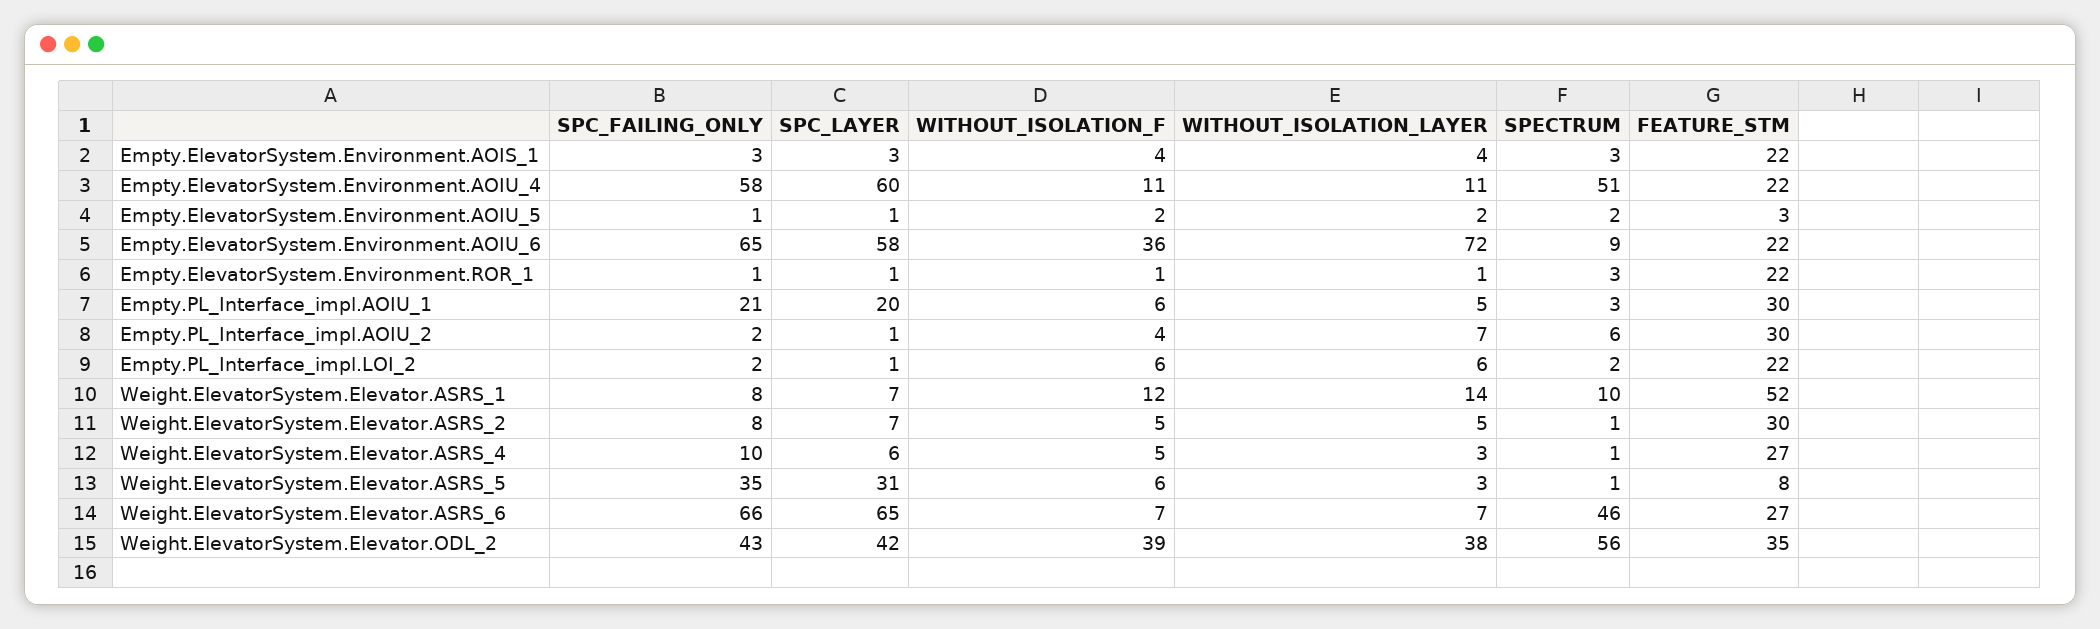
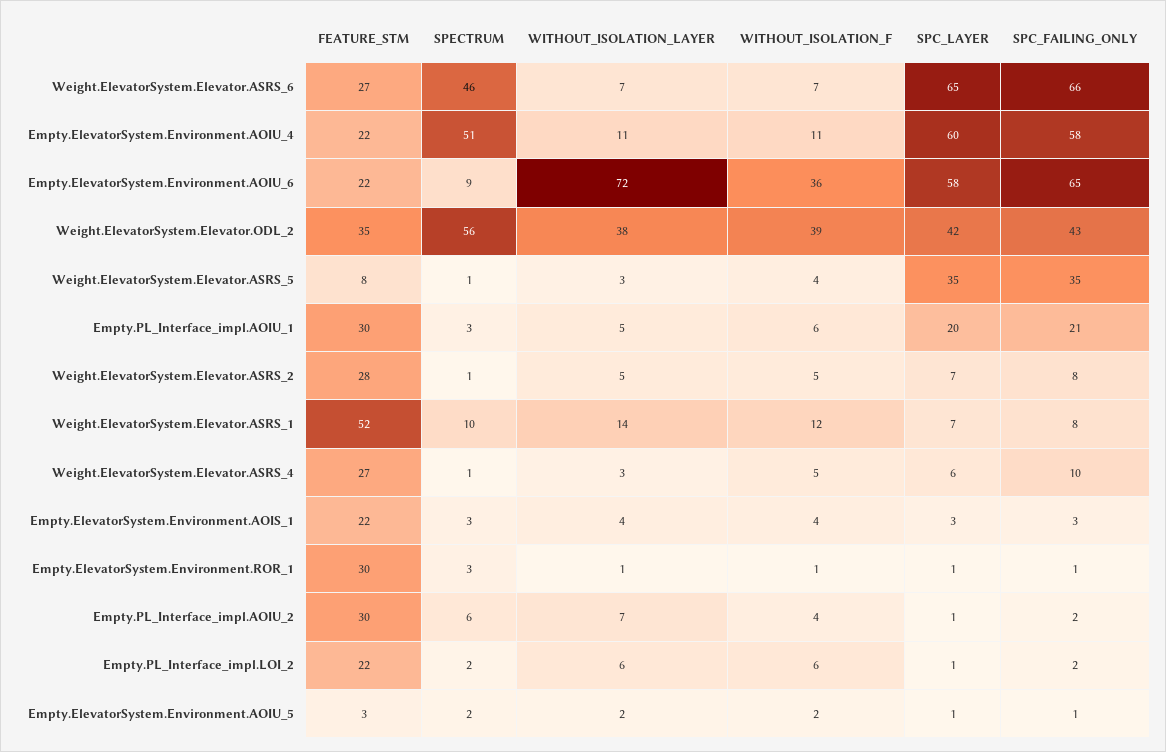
  {
    "SPC_FAILING_ONLY": {
      "Empty.ElevatorSystem.Environment.AOIS_1": 3,
      "Empty.ElevatorSystem.Environment.AOIU_4": 58,
      "Empty.ElevatorSystem.Environment.AOIU_5": 1,
      "Empty.ElevatorSystem.Environment.AOIU_6": 65,
      "Empty.ElevatorSystem.Environment.ROR_1": 1,
      "Empty.PL_Interface_impl.AOIU_1": 21,
      "Empty.PL_Interface_impl.AOIU_2": 2,
      "Empty.PL_Interface_impl.LOI_2": 2,
      "Weight.ElevatorSystem.Elevator.ASRS_1": 8,
      "Weight.ElevatorSystem.Elevator.ASRS_2": 8,
      "Weight.ElevatorSystem.Elevator.ASRS_4": 10,
      "Weight.ElevatorSystem.Elevator.ASRS_5": 35,
      "Weight.ElevatorSystem.Elevator.ASRS_6": 66,
      "Weight.ElevatorSystem.Elevator.ODL_2": 43
    },
    "SPC_LAYER": {
      "Empty.ElevatorSystem.Environment.AOIS_1": 3,
      "Empty.ElevatorSystem.Environment.AOIU_4": 60,
      "Empty.ElevatorSystem.Environment.AOIU_5": 1,
      "Empty.ElevatorSystem.Environment.AOIU_6": 58,
      "Empty.ElevatorSystem.Environment.ROR_1": 1,
      "Empty.PL_Interface_impl.AOIU_1": 20,
      "Empty.PL_Interface_impl.AOIU_2": 1,
      "Empty.PL_Interface_impl.LOI_2": 1,
      "Weight.ElevatorSystem.Elevator.ASRS_1": 7,
      "Weight.ElevatorSystem.Elevator.ASRS_2": 7,
      "Weight.ElevatorSystem.Elevator.ASRS_4": 6,
-     "Weight.ElevatorSystem.Elevator.ASRS_5": 31,
+     "Weight.ElevatorSystem.Elevator.ASRS_5": 35,
      "Weight.ElevatorSystem.Elevator.ASRS_6": 65,
      "Weight.ElevatorSystem.Elevator.ODL_2": 42
    },
    "WITHOUT_ISOLATION_F": {
      "Empty.ElevatorSystem.Environment.AOIS_1": 4,
      "Empty.ElevatorSystem.Environment.AOIU_4": 11,
      "Empty.ElevatorSystem.Environment.AOIU_5": 2,
      "Empty.ElevatorSystem.Environment.AOIU_6": 36,
      "Empty.ElevatorSystem.Environment.ROR_1": 1,
      "Empty.PL_Interface_impl.AOIU_1": 6,
      "Empty.PL_Interface_impl.AOIU_2": 4,
      "Empty.PL_Interface_impl.LOI_2": 6,
      "Weight.ElevatorSystem.Elevator.ASRS_1": 12,
      "Weight.ElevatorSystem.Elevator.ASRS_2": 5,
      "Weight.ElevatorSystem.Elevator.ASRS_4": 5,
-     "Weight.ElevatorSystem.Elevator.ASRS_5": 6,
+     "Weight.ElevatorSystem.Elevator.ASRS_5": 4,
      "Weight.ElevatorSystem.Elevator.ASRS_6": 7,
      "Weight.ElevatorSystem.Elevator.ODL_2": 39
    },
    "WITHOUT_ISOLATION_LAYER": {
      "Empty.ElevatorSystem.Environment.AOIS_1": 4,
      "Empty.ElevatorSystem.Environment.AOIU_4": 11,
      "Empty.ElevatorSystem.Environment.AOIU_5": 2,
      "Empty.ElevatorSystem.Environment.AOIU_6": 72,
      "Empty.ElevatorSystem.Environment.ROR_1": 1,
      "Empty.PL_Interface_impl.AOIU_1": 5,
      "Empty.PL_Interface_impl.AOIU_2": 7,
      "Empty.PL_Interface_impl.LOI_2": 6,
      "Weight.ElevatorSystem.Elevator.ASRS_1": 14,
      "Weight.ElevatorSystem.Elevator.ASRS_2": 5,
      "Weight.ElevatorSystem.Elevator.ASRS_4": 3,
      "Weight.ElevatorSystem.Elevator.ASRS_5": 3,
      "Weight.ElevatorSystem.Elevator.ASRS_6": 7,
      "Weight.ElevatorSystem.Elevator.ODL_2": 38
    },
    "SPECTRUM": {
      "Empty.ElevatorSystem.Environment.AOIS_1": 3,
      "Empty.ElevatorSystem.Environment.AOIU_4": 51,
      "Empty.ElevatorSystem.Environment.AOIU_5": 2,
      "Empty.ElevatorSystem.Environment.AOIU_6": 9,
      "Empty.ElevatorSystem.Environment.ROR_1": 3,
      "Empty.PL_Interface_impl.AOIU_1": 3,
      "Empty.PL_Interface_impl.AOIU_2": 6,
      "Empty.PL_Interface_impl.LOI_2": 2,
      "Weight.ElevatorSystem.Elevator.ASRS_1": 10,
      "Weight.ElevatorSystem.Elevator.ASRS_2": 1,
      "Weight.ElevatorSystem.Elevator.ASRS_4": 1,
      "Weight.ElevatorSystem.Elevator.ASRS_5": 1,
      "Weight.ElevatorSystem.Elevator.ASRS_6": 46,
      "Weight.ElevatorSystem.Elevator.ODL_2": 56
    },
    "FEATURE_STM": {
      "Empty.ElevatorSystem.Environment.AOIS_1": 22,
      "Empty.ElevatorSystem.Environment.AOIU_4": 22,
      "Empty.ElevatorSystem.Environment.AOIU_5": 3,
      "Empty.ElevatorSystem.Environment.AOIU_6": 22,
-     "Empty.ElevatorSystem.Environment.ROR_1": 22,
+     "Empty.ElevatorSystem.Environment.ROR_1": 30,
      "Empty.PL_Interface_impl.AOIU_1": 30,
      "Empty.PL_Interface_impl.AOIU_2": 30,
      "Empty.PL_Interface_impl.LOI_2": 22,
      "Weight.ElevatorSystem.Elevator.ASRS_1": 52,
-     "Weight.ElevatorSystem.Elevator.ASRS_2": 30,
+     "Weight.ElevatorSystem.Elevator.ASRS_2": 28,
      "Weight.ElevatorSystem.Elevator.ASRS_4": 27,
      "Weight.ElevatorSystem.Elevator.ASRS_5": 8,
      "Weight.ElevatorSystem.Elevator.ASRS_6": 27,
      "Weight.ElevatorSystem.Elevator.ODL_2": 35
    }
  }

